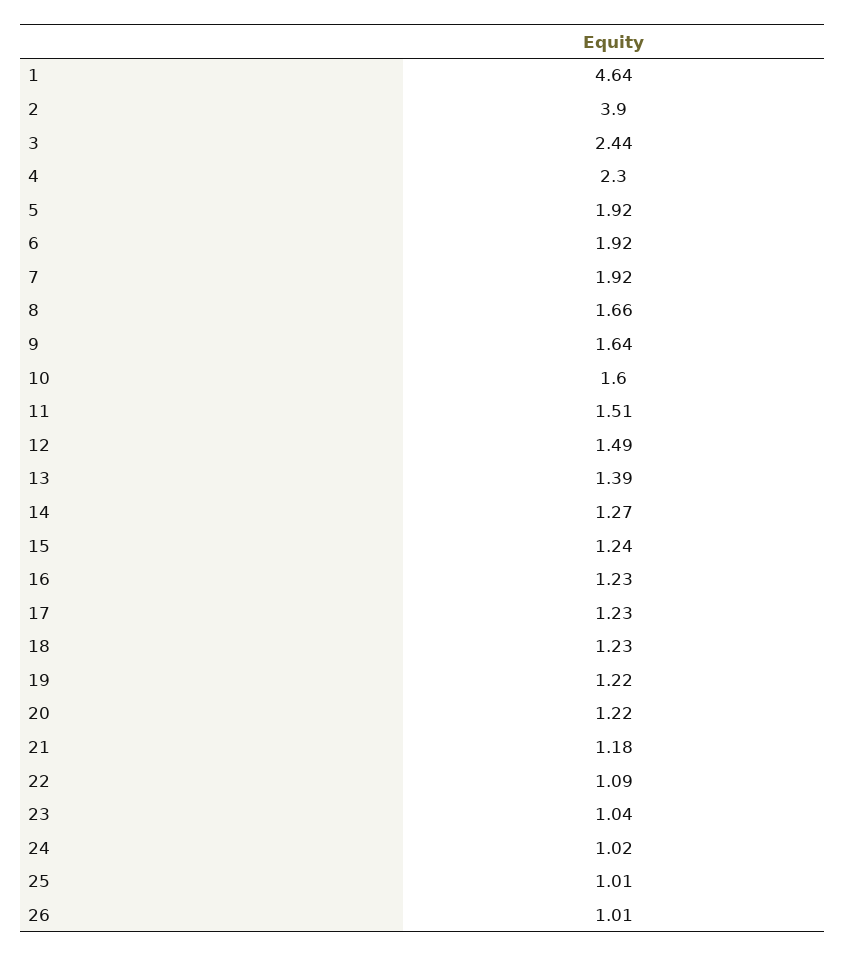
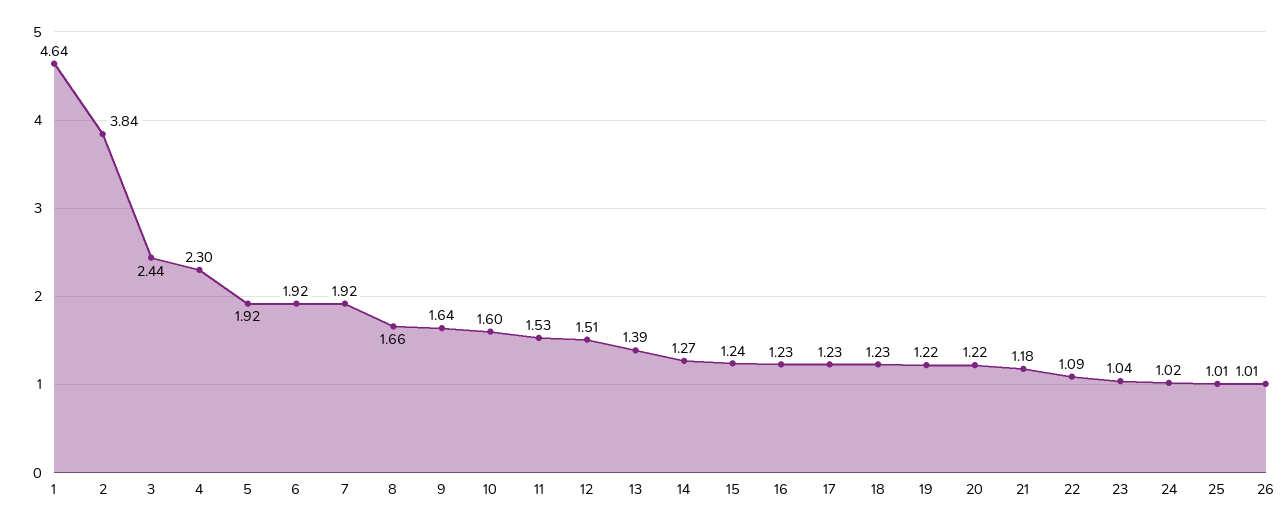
  {
    "1": 4.64,
-   "2": 3.9,
+   "2": 3.84,
    "3": 2.44,
    "4": 2.3,
    "5": 1.92,
    "6": 1.92,
    "7": 1.92,
    "8": 1.66,
    "9": 1.64,
    "10": 1.6,
-   "11": 1.51,
+   "11": 1.53,
-   "12": 1.49,
+   "12": 1.51,
    "13": 1.39,
    "14": 1.27,
    "15": 1.24,
    "16": 1.23,
    "17": 1.23,
    "18": 1.23,
    "19": 1.22,
    "20": 1.22,
    "21": 1.18,
    "22": 1.09,
    "23": 1.04,
    "24": 1.02,
    "25": 1.01,
    "26": 1.01
  }

